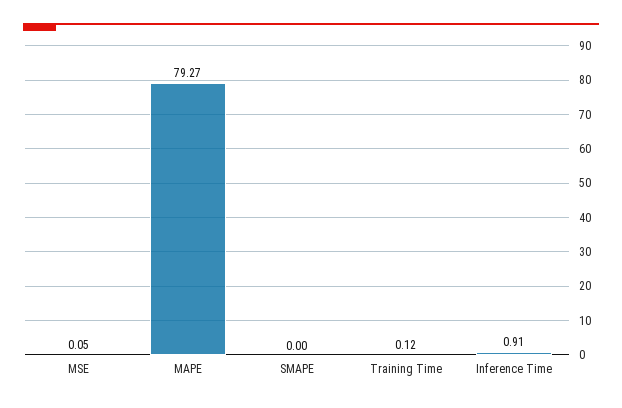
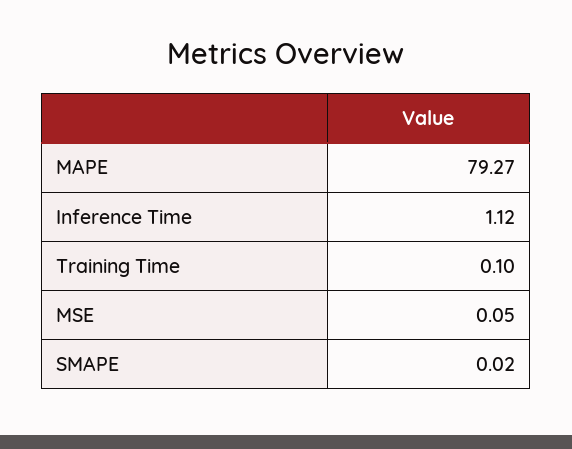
  {
    "MSE": 0.05,
    "MAPE": 79.27,
-   "SMAPE": 0,
+   "SMAPE": 0.02,
-   "Training Time": 0.12,
+   "Training Time": 0.1,
-   "Inference Time": 0.91
+   "Inference Time": 1.12
  }

